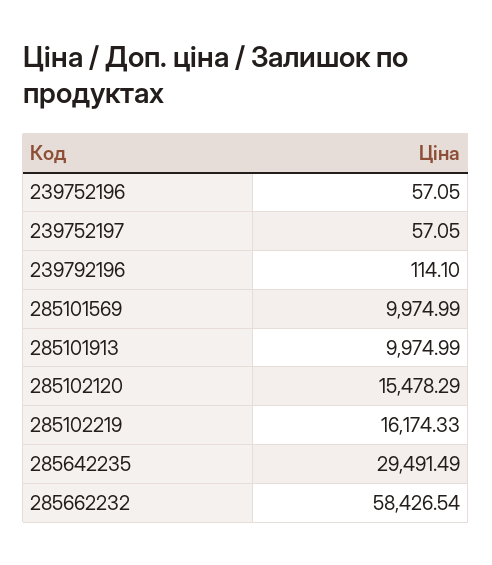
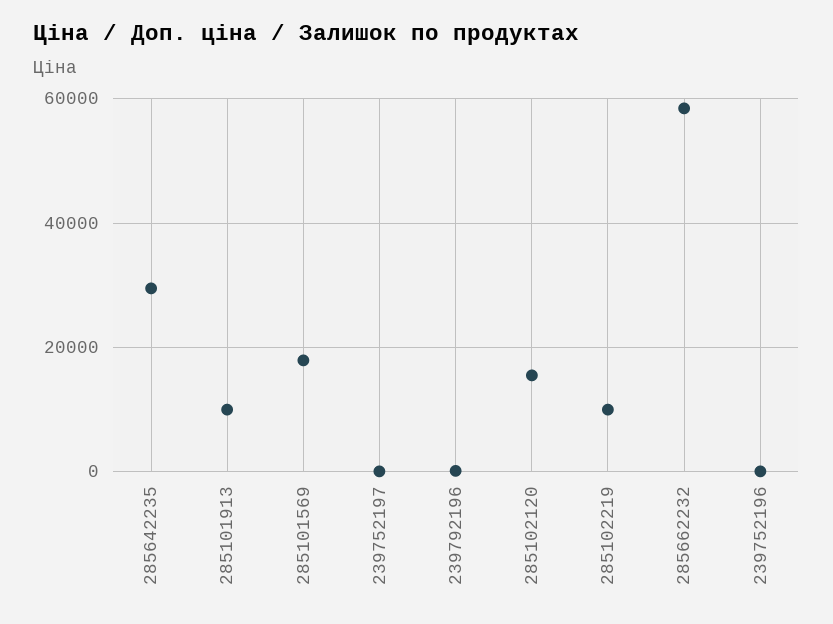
  {
    "239752196": 57.05,
    "239752197": 57.05,
    "239792196": 114.1,
-   "285101569": 9974.99,
+   "285101569": 18000,
    "285101913": 9974.99,
    "285102120": 15478.29,
-   "285102219": 16174.33,
+   "285102219": 10000,
    "285642235": 29491.49,
    "285662232": 58426.54
  }

